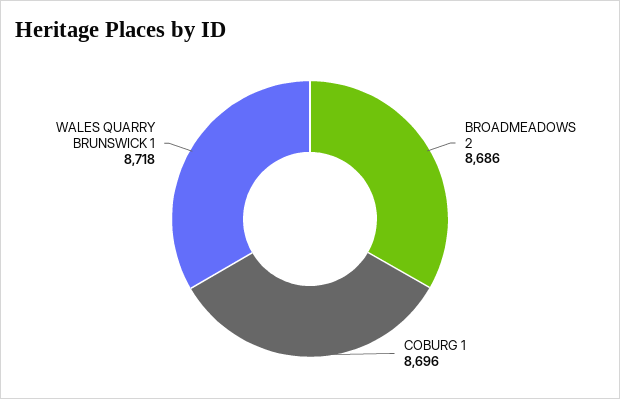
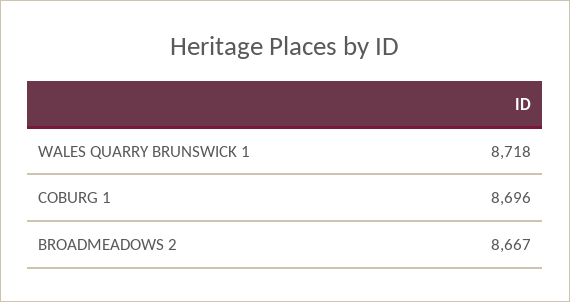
  {
-   "BROADMEADOWS 2": 8686,
+   "BROADMEADOWS 2": 8667,
    "COBURG 1": 8696,
    "WALES QUARRY BRUNSWICK 1": 8718
  }

